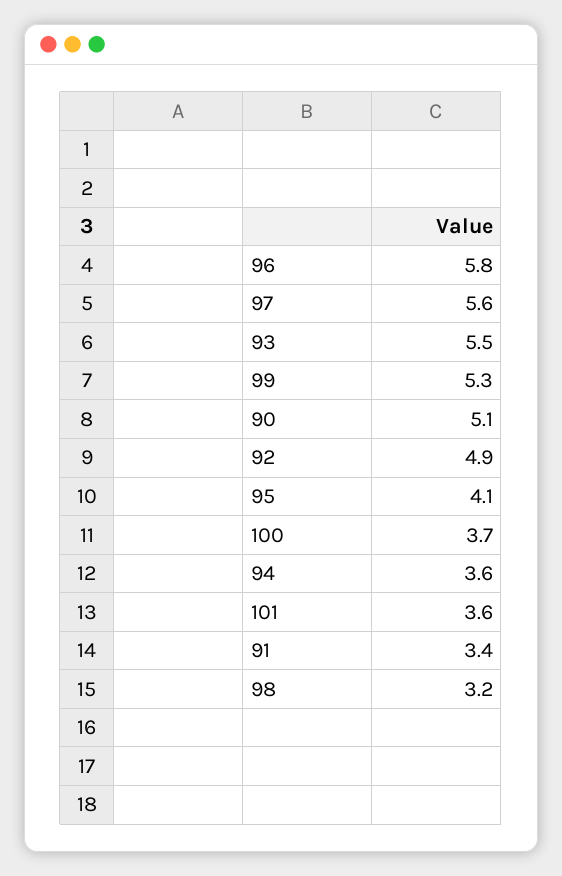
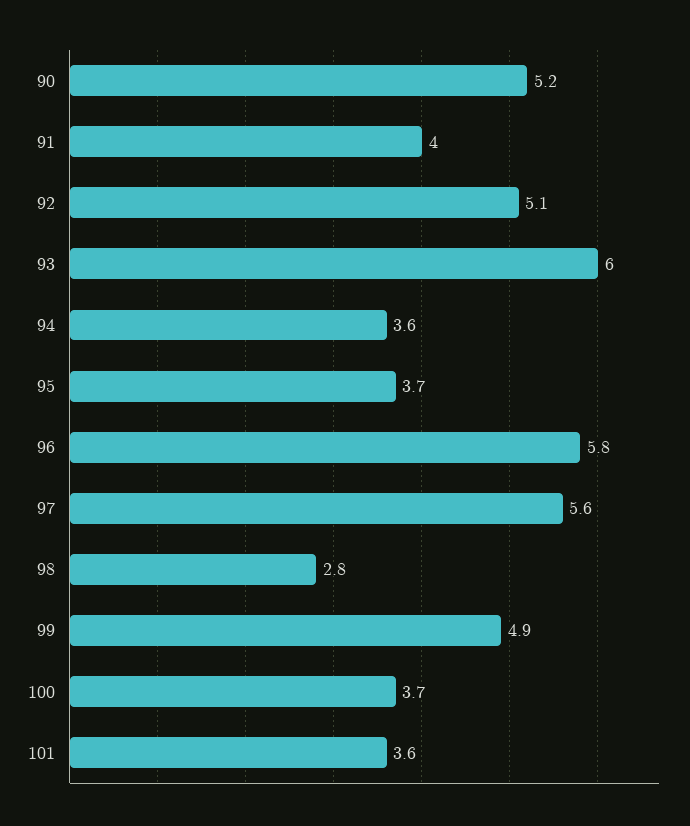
  {
    "96": 5.8,
    "97": 5.6,
-   "93": 5.5,
+   "93": 6,
-   "99": 5.3,
+   "99": 4.9,
-   "90": 5.1,
+   "90": 5.2,
-   "92": 4.9,
+   "92": 5.1,
-   "95": 4.1,
+   "95": 3.7,
    "100": 3.7,
    "94": 3.6,
    "101": 3.6,
-   "91": 3.4,
+   "91": 4,
-   "98": 3.2
+   "98": 2.8
  }

